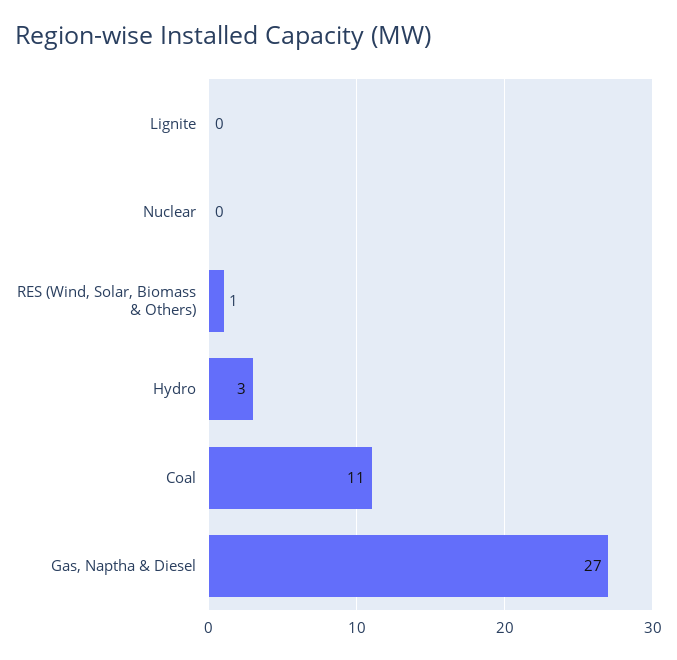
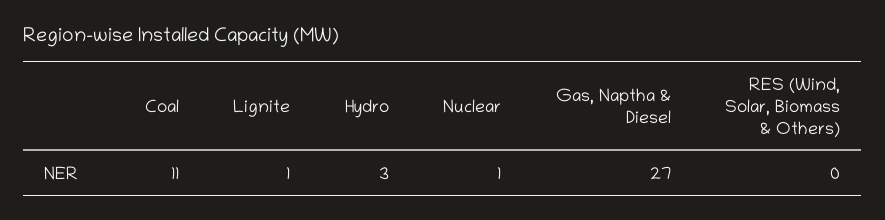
  {
-   "Lignite": 0,
+   "Lignite": 1,
-   "Nuclear": 0,
+   "Nuclear": 1,
-   "RES (Wind, Solar, Biomass & Others)": 1,
+   "RES (Wind, Solar, Biomass & Others)": 0,
    "Hydro": 3,
    "Coal": 11,
    "Gas, Naptha & Diesel": 27
  }

